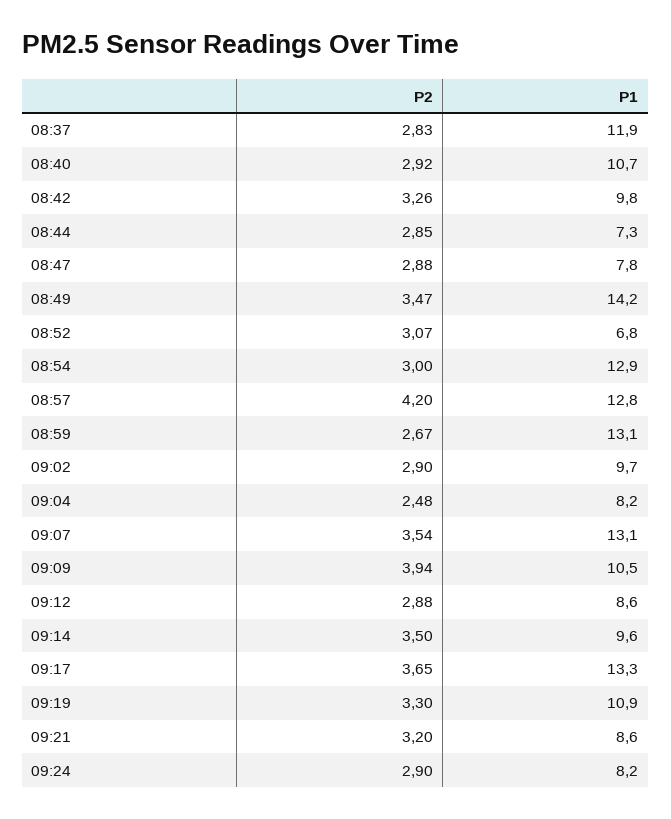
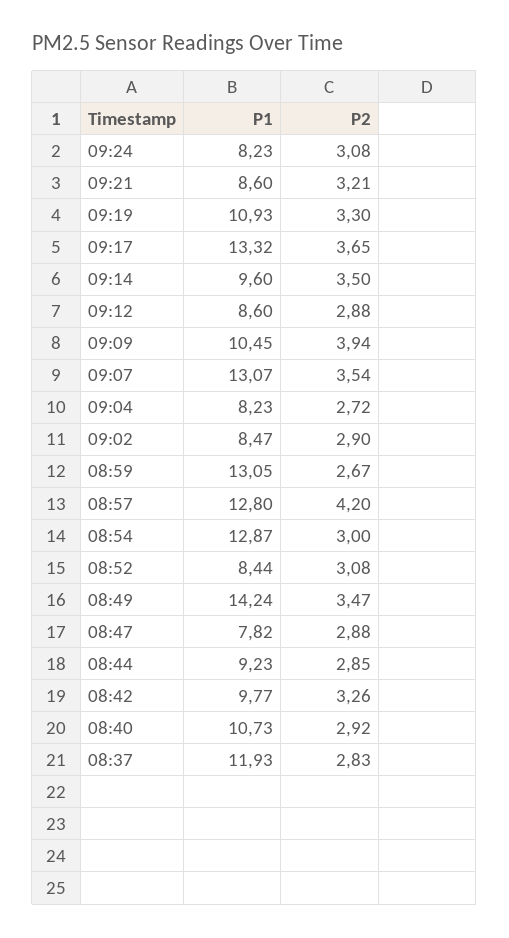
  {
    "P2": {
      "08:37": 2.83,
      "08:40": 2.92,
      "08:42": 3.26,
      "08:44": 2.85,
      "08:47": 2.88,
      "08:49": 3.47,
-     "08:52": 3.07,
+     "08:52": 3.08,
      "08:54": 3,
      "08:57": 4.2,
      "08:59": 2.67,
      "09:02": 2.9,
-     "09:04": 2.48,
+     "09:04": 2.72,
      "09:07": 3.54,
      "09:09": 3.94,
      "09:12": 2.88,
      "09:14": 3.5,
      "09:17": 3.65,
      "09:19": 3.3,
-     "09:21": 3.2,
+     "09:21": 3.21,
-     "09:24": 2.9
+     "09:24": 3.08
    },
    "P1": {
      "08:37": 11.93,
      "08:40": 10.73,
      "08:42": 9.77,
-     "08:44": 7.3,
+     "08:44": 9.23,
      "08:47": 7.82,
      "08:49": 14.24,
-     "08:52": 6.8,
+     "08:52": 8.44,
      "08:54": 12.87,
      "08:57": 12.8,
      "08:59": 13.05,
-     "09:02": 9.7,
+     "09:02": 8.47,
      "09:04": 8.23,
      "09:07": 13.07,
      "09:09": 10.45,
      "09:12": 8.6,
      "09:14": 9.6,
      "09:17": 13.32,
      "09:19": 10.93,
      "09:21": 8.6,
      "09:24": 8.23
    }
  }

